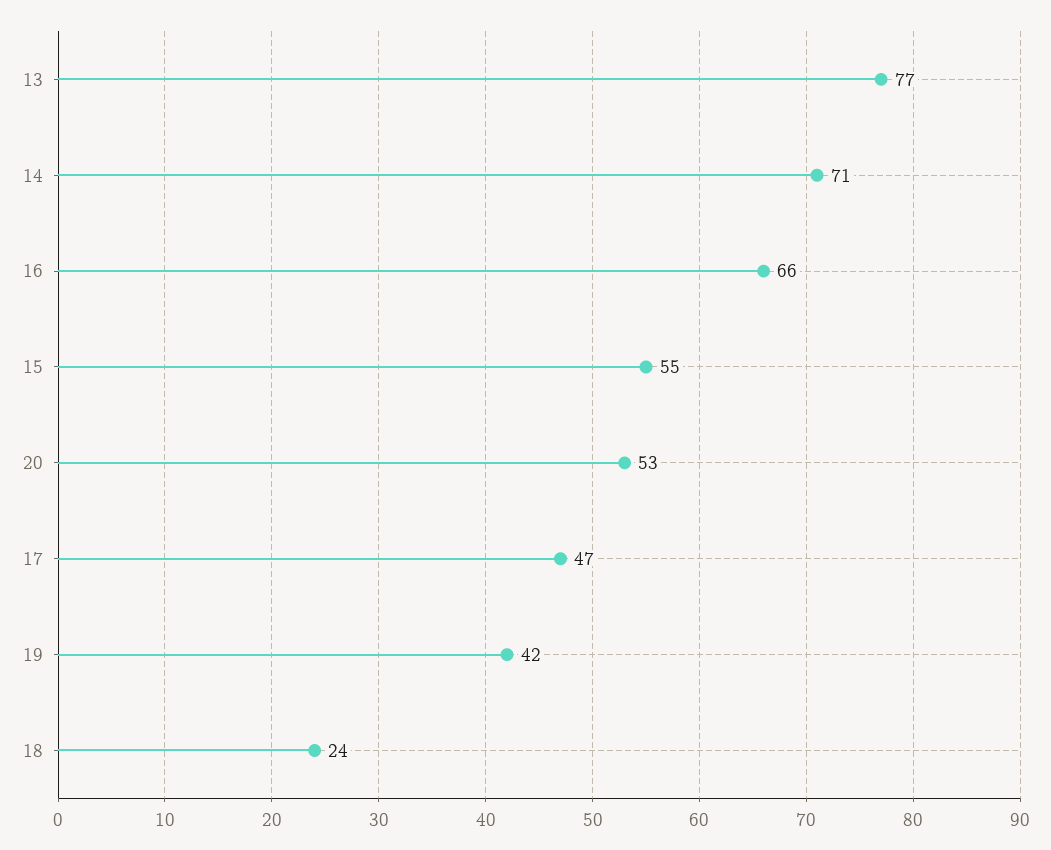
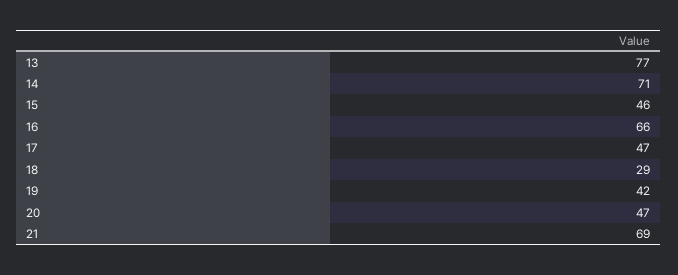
  {
    "13": 77,
    "14": 71,
    "16": 66,
-   "15": 55,
+   "15": 46,
-   "20": 53,
+   "20": 47,
    "17": 47,
    "19": 42,
-   "18": 24
+   "18": 29,
+   "21": 69
  }

